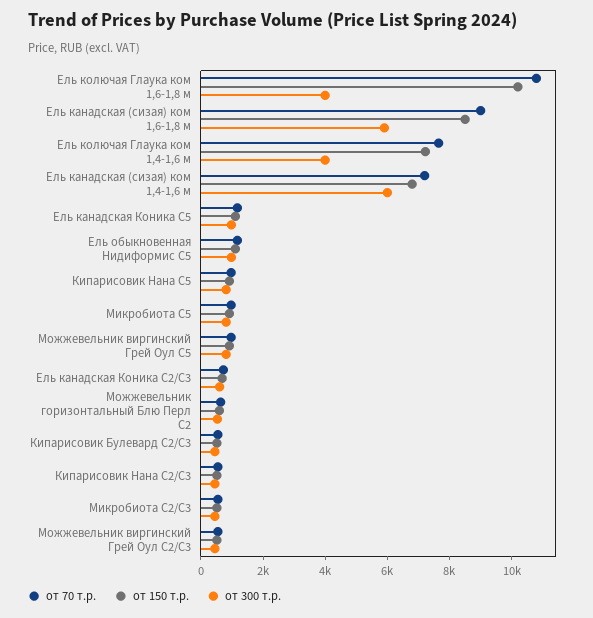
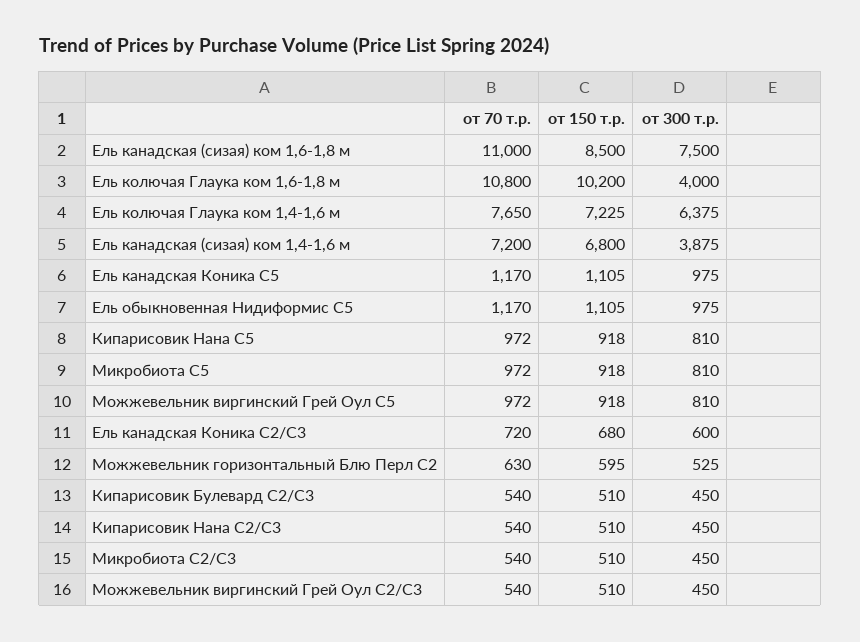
  {
    "от 70 т.р.": {
      "Ель колючая Глаука ком 1,6-1,8 м": 10800,
-     "Ель канадская (сизая) ком 1,6-1,8 м": 9000,
+     "Ель канадская (сизая) ком 1,6-1,8 м": 11000,
      "Ель колючая Глаука ком 1,4-1,6 м": 7650,
      "Ель канадская (сизая) ком 1,4-1,6 м": 7200,
      "Ель канадская Коника С5": 1170,
      "Ель обыкновенная Нидиформис С5": 1170,
      "Кипарисовик Нана С5": 972,
      "Микробиота С5": 972,
      "Можжевельник виргинский Грей Оул С5": 972,
      "Ель канадская Коника С2/С3": 720,
      "Можжевельник горизонтальный Блю Перл С2": 630,
      "Кипарисовик Булевард С2/С3": 540,
      "Кипарисовик Нана С2/С3": 540,
      "Микробиота С2/С3": 540,
      "Можжевельник виргинский Грей Оул С2/С3": 540
    },
    "от 150 т.р.": {
      "Ель колючая Глаука ком 1,6-1,8 м": 10200,
      "Ель канадская (сизая) ком 1,6-1,8 м": 8500,
      "Ель колючая Глаука ком 1,4-1,6 м": 7225,
      "Ель канадская (сизая) ком 1,4-1,6 м": 6800,
      "Ель канадская Коника С5": 1105,
      "Ель обыкновенная Нидиформис С5": 1105,
      "Кипарисовик Нана С5": 918,
      "Микробиота С5": 918,
      "Можжевельник виргинский Грей Оул С5": 918,
      "Ель канадская Коника С2/С3": 680,
      "Можжевельник горизонтальный Блю Перл С2": 595,
      "Кипарисовик Булевард С2/С3": 510,
      "Кипарисовик Нана С2/С3": 510,
      "Микробиота С2/С3": 510,
      "Можжевельник виргинский Грей Оул С2/С3": 510
    },
    "от 300 т.р.": {
      "Ель колючая Глаука ком 1,6-1,8 м": 4000,
-     "Ель канадская (сизая) ком 1,6-1,8 м": 6000,
+     "Ель канадская (сизая) ком 1,6-1,8 м": 7500,
-     "Ель колючая Глаука ком 1,4-1,6 м": 4000,
+     "Ель колючая Глаука ком 1,4-1,6 м": 6375,
-     "Ель канадская (сизая) ком 1,4-1,6 м": 6000,
+     "Ель канадская (сизая) ком 1,4-1,6 м": 3875,
      "Ель канадская Коника С5": 975,
      "Ель обыкновенная Нидиформис С5": 975,
      "Кипарисовик Нана С5": 810,
      "Микробиота С5": 810,
      "Можжевельник виргинский Грей Оул С5": 810,
      "Ель канадская Коника С2/С3": 600,
      "Можжевельник горизонтальный Блю Перл С2": 525,
      "Кипарисовик Булевард С2/С3": 450,
      "Кипарисовик Нана С2/С3": 450,
      "Микробиота С2/С3": 450,
      "Можжевельник виргинский Грей Оул С2/С3": 450
    }
  }

